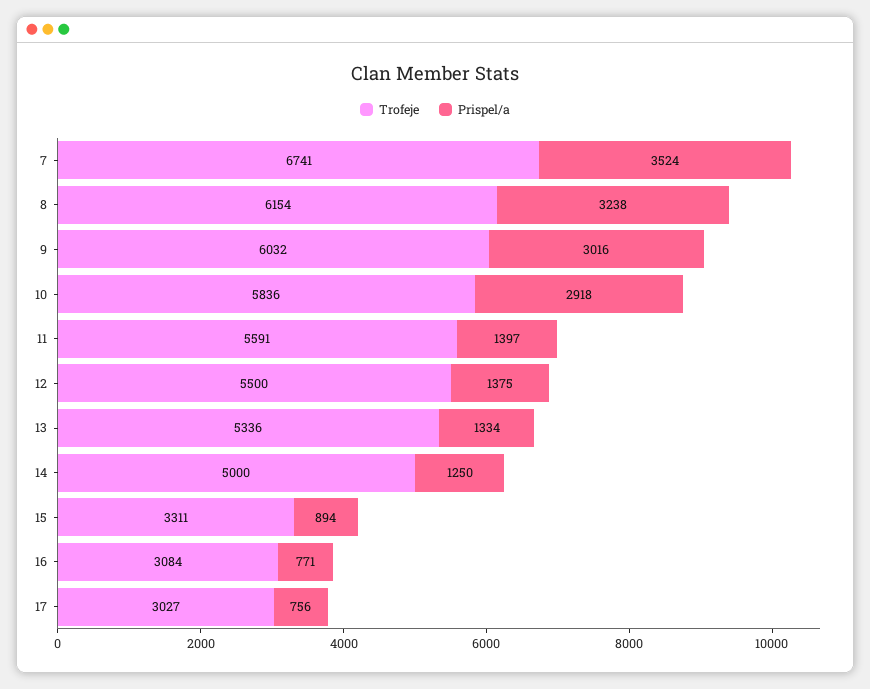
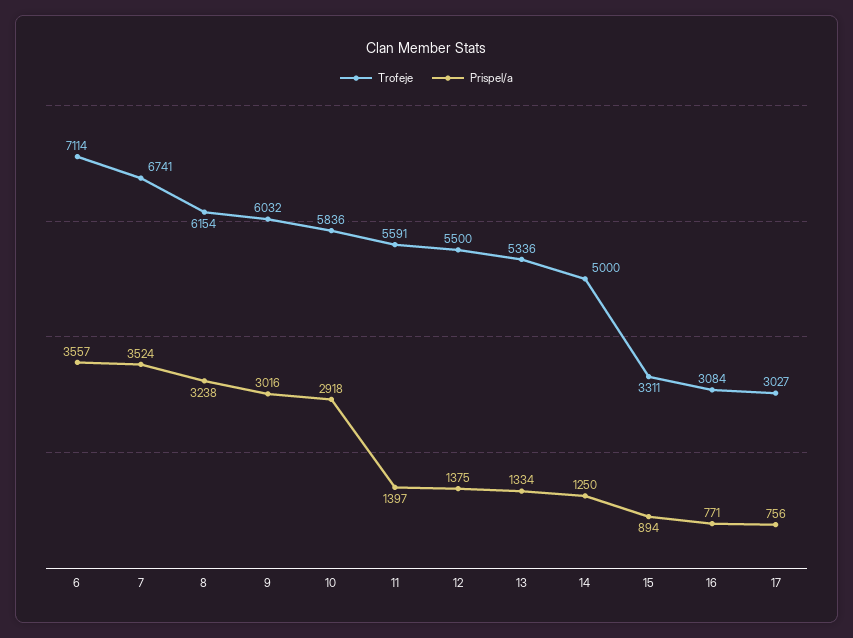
  {
    "Trofeje": {
      "7": 6741,
      "8": 6154,
      "9": 6032,
      "10": 5836,
      "11": 5591,
      "12": 5500,
      "13": 5336,
      "14": 5000,
      "15": 3311,
      "16": 3084,
-     "17": 3027
+     "17": 3027,
+     "6": 7114
    },
    "Prispel/a": {
      "7": 3524,
      "8": 3238,
      "9": 3016,
      "10": 2918,
      "11": 1397,
      "12": 1375,
      "13": 1334,
      "14": 1250,
      "15": 894,
      "16": 771,
-     "17": 756
+     "17": 756,
+     "6": 3557
    }
  }

